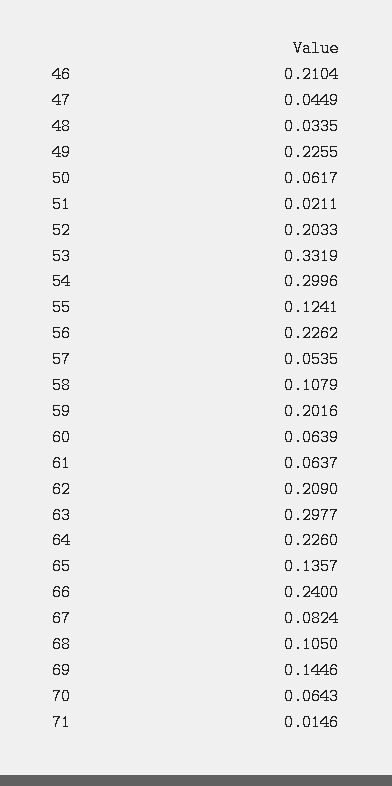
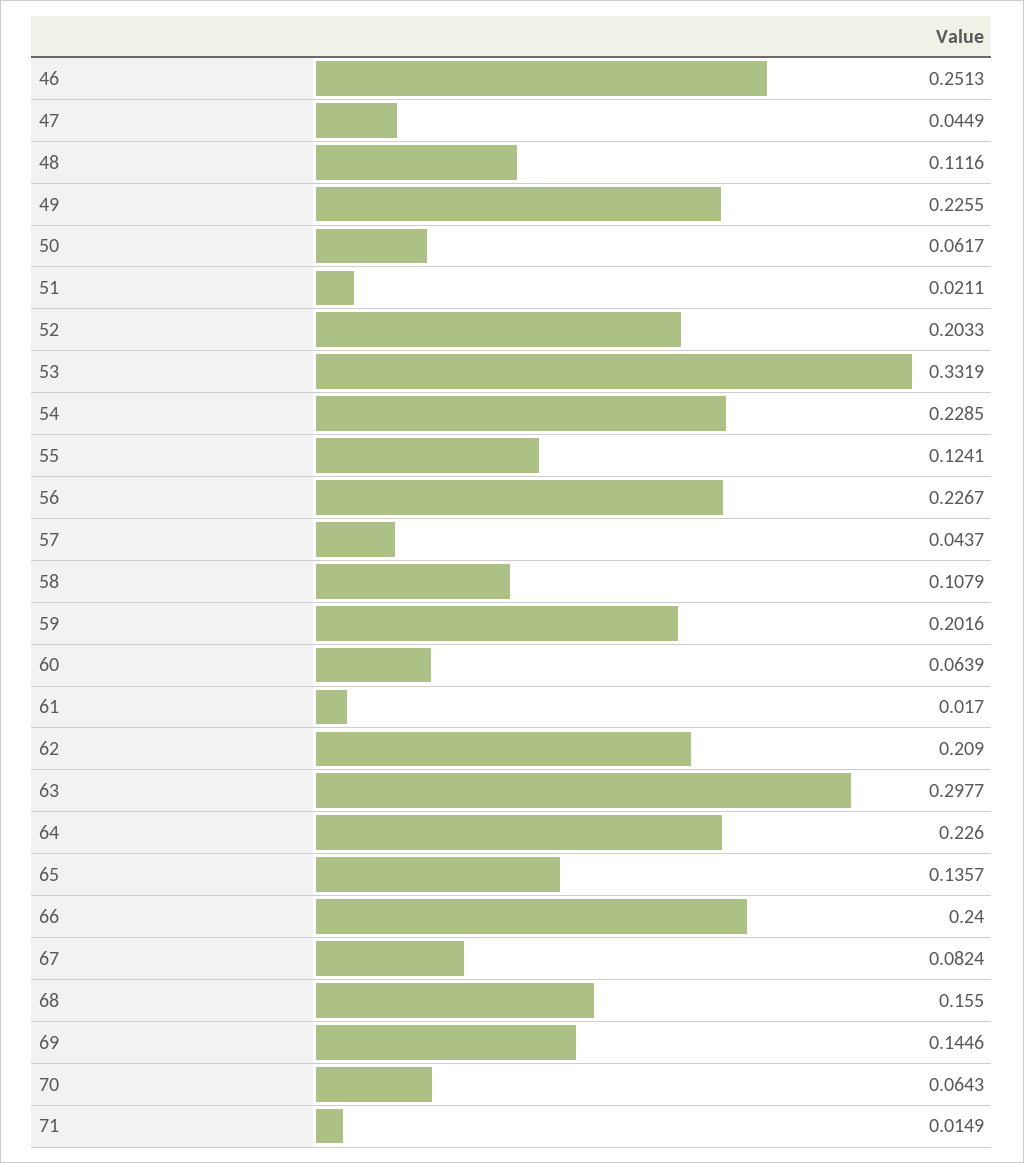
  {
-   "46": 0.2104,
+   "46": 0.2513,
    "47": 0.0449,
-   "48": 0.0335,
+   "48": 0.1116,
    "49": 0.2255,
    "50": 0.0617,
    "51": 0.0211,
    "52": 0.2033,
    "53": 0.3319,
-   "54": 0.2996,
+   "54": 0.2285,
    "55": 0.1241,
-   "56": 0.2262,
+   "56": 0.2267,
-   "57": 0.0535,
+   "57": 0.0437,
    "58": 0.1079,
    "59": 0.2016,
    "60": 0.0639,
-   "61": 0.0637,
+   "61": 0.017,
    "62": 0.209,
    "63": 0.2977,
    "64": 0.226,
    "65": 0.1357,
    "66": 0.24,
    "67": 0.0824,
-   "68": 0.105,
+   "68": 0.155,
    "69": 0.1446,
    "70": 0.0643,
-   "71": 0.0146
+   "71": 0.0149
  }

